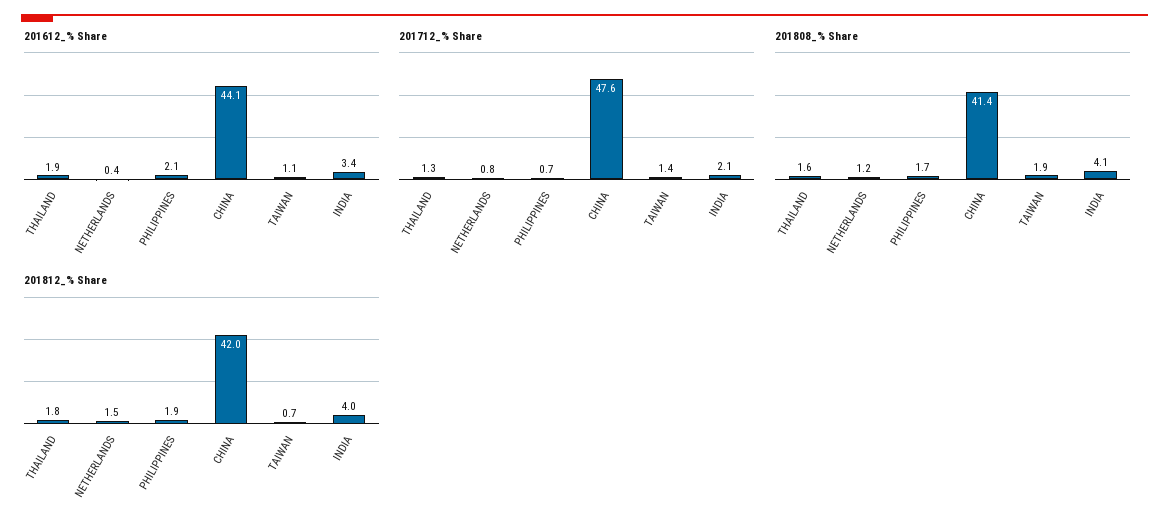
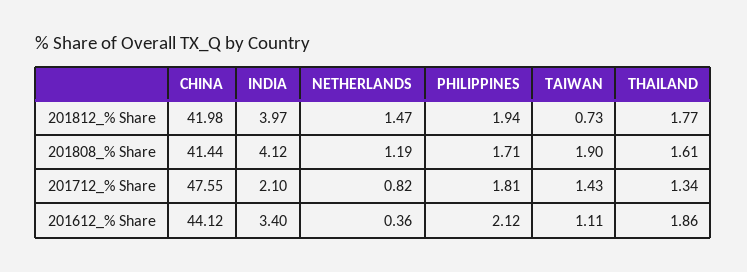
  {
    "201612_% Share": {
      "THAILAND": 1.86,
      "NETHERLANDS": 0.36,
      "PHILIPPINES": 2.12,
      "CHINA": 44.12,
      "TAIWAN": 1.11,
      "INDIA": 3.4
    },
    "201712_% Share": {
      "THAILAND": 1.34,
      "NETHERLANDS": 0.82,
-     "PHILIPPINES": 0.7,
+     "PHILIPPINES": 1.81,
      "CHINA": 47.55,
      "TAIWAN": 1.43,
      "INDIA": 2.1
    },
    "201808_% Share": {
      "THAILAND": 1.61,
      "NETHERLANDS": 1.19,
      "PHILIPPINES": 1.71,
      "CHINA": 41.44,
      "TAIWAN": 1.9,
      "INDIA": 4.12
    },
    "201812_% Share": {
      "THAILAND": 1.77,
      "NETHERLANDS": 1.47,
      "PHILIPPINES": 1.94,
      "CHINA": 41.98,
      "TAIWAN": 0.73,
      "INDIA": 3.97
    }
  }

